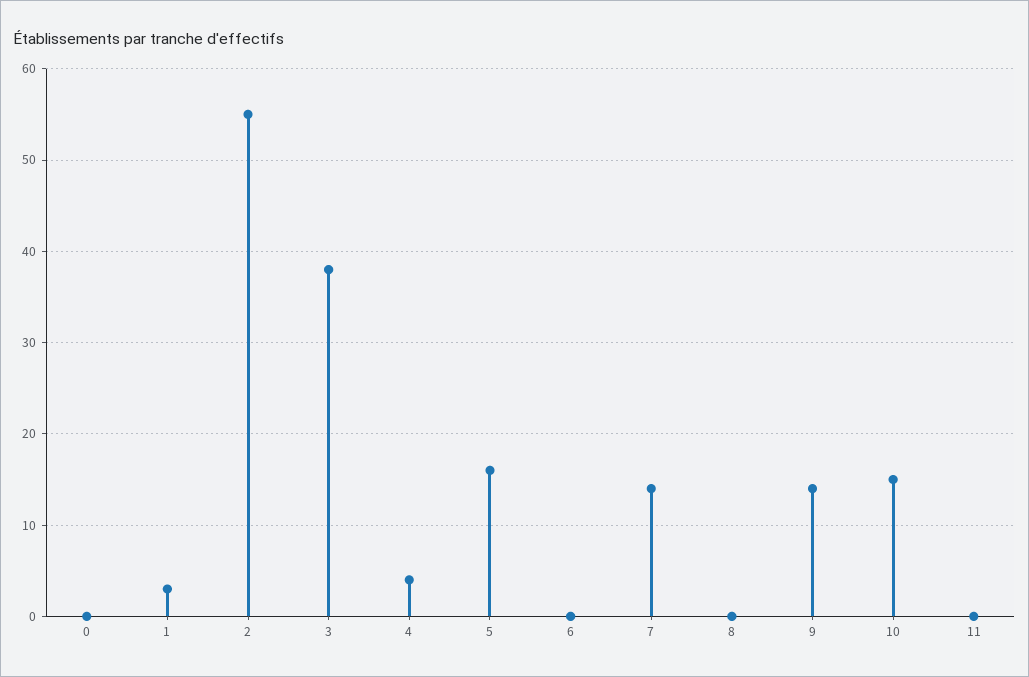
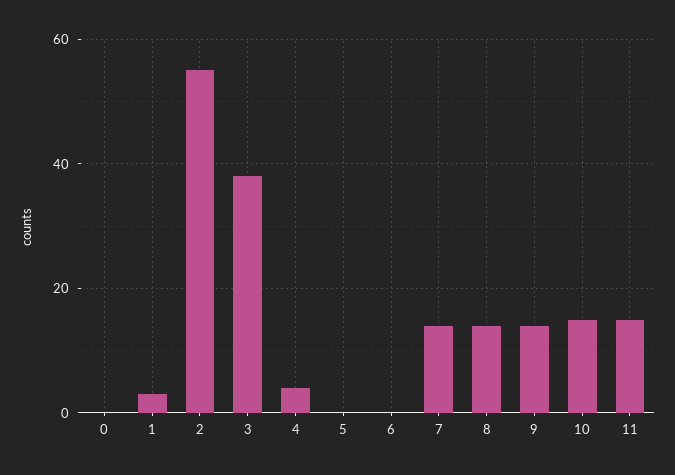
  {
    "0": 0,
    "1": 3,
    "2": 55,
    "3": 38,
    "4": 4,
-   "5": 16,
+   "5": 0,
    "6": 0,
    "7": 14,
-   "8": 0,
+   "8": 15,
    "9": 14,
    "10": 15,
-   "11": 0
+   "11": 15
  }

